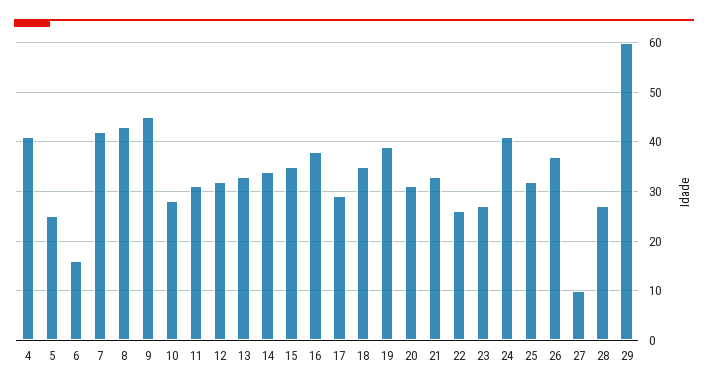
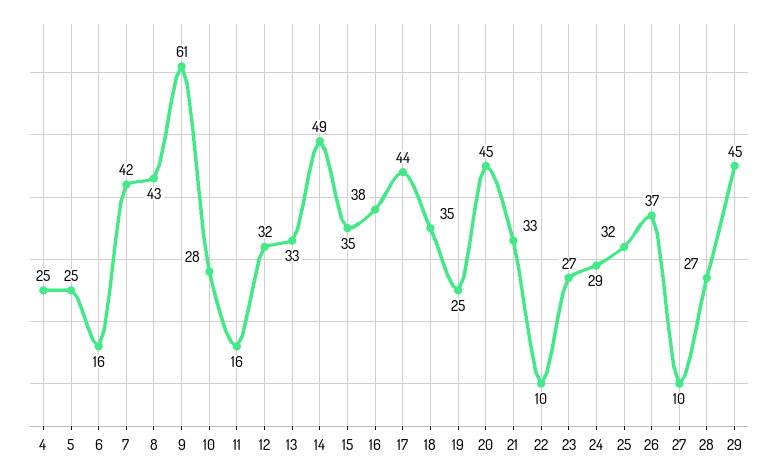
  {
-   "4": 40,
+   "4": 25,
    "5": 25,
    "6": 16,
    "7": 42,
    "8": 43,
-   "9": 45,
+   "9": 61,
    "10": 28,
-   "11": 30,
+   "11": 16,
    "12": 32,
    "13": 33,
-   "14": 35,
+   "14": 49,
    "15": 35,
    "16": 38,
-   "17": 30,
+   "17": 44,
    "18": 35,
-   "19": 40,
+   "19": 25,
-   "20": 30,
+   "20": 45,
    "21": 33,
-   "22": 25,
+   "22": 10,
    "23": 27,
-   "24": 40,
+   "24": 29,
    "25": 32,
    "26": 37,
    "27": 10,
    "28": 27,
-   "29": 60
+   "29": 45
  }

